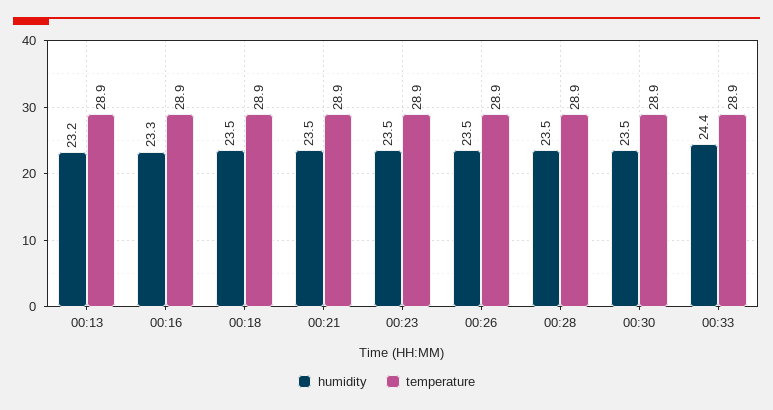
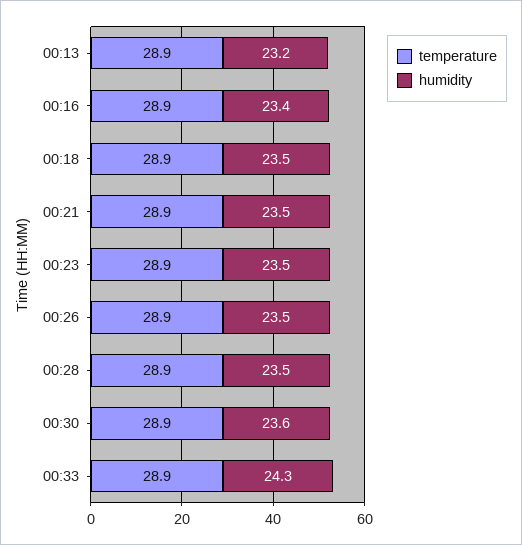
  {
    "humidity": {
      "00:13": 23.2,
-     "00:16": 23.3,
+     "00:16": 23.4,
      "00:18": 23.5,
      "00:21": 23.5,
      "00:23": 23.5,
      "00:26": 23.5,
      "00:28": 23.5,
-     "00:30": 23.5,
+     "00:30": 23.6,
-     "00:33": 24.4
+     "00:33": 24.3
    },
    "temperature": {
      "00:13": 28.9,
      "00:16": 28.9,
      "00:18": 28.9,
      "00:21": 28.9,
      "00:23": 28.9,
      "00:26": 28.9,
      "00:28": 28.9,
      "00:30": 28.9,
      "00:33": 28.9
    }
  }

